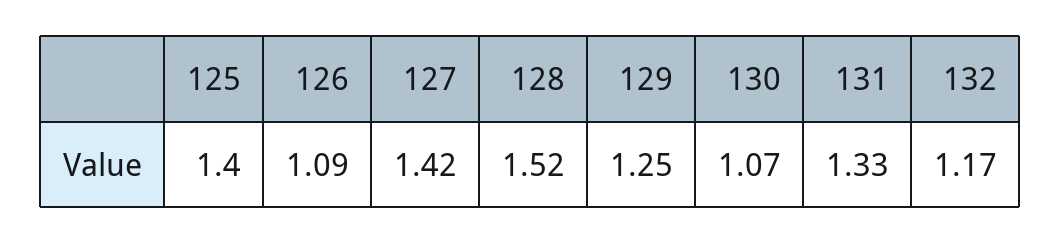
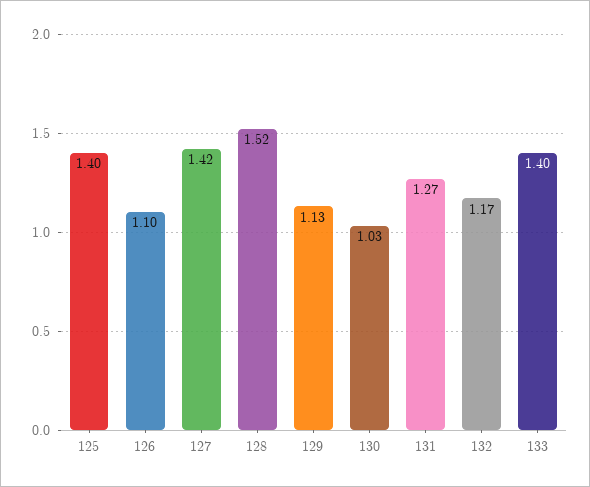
  {
    "125": 1.4,
-   "126": 1.09,
+   "126": 1.1,
    "127": 1.42,
    "128": 1.52,
-   "129": 1.25,
+   "129": 1.13,
-   "130": 1.07,
+   "130": 1.03,
-   "131": 1.33,
+   "131": 1.27,
-   "132": 1.17
+   "132": 1.17,
+   "133": 1.4
  }

